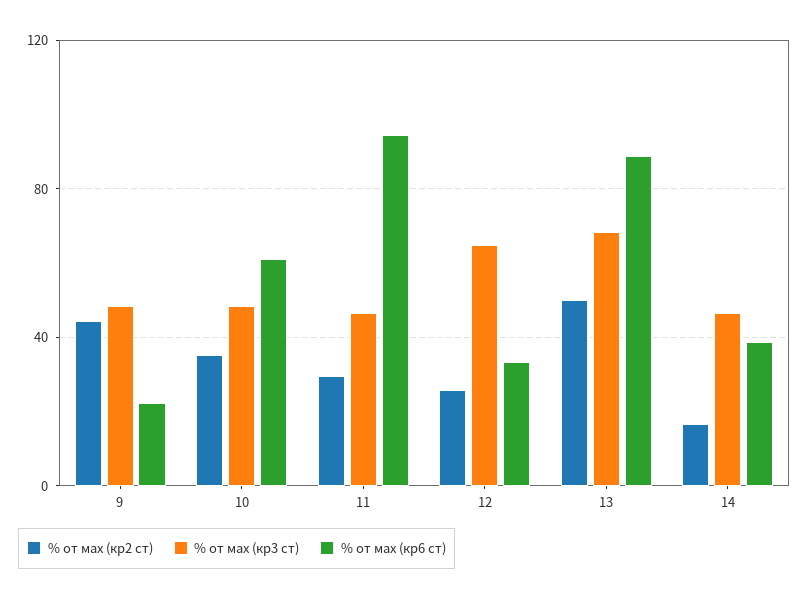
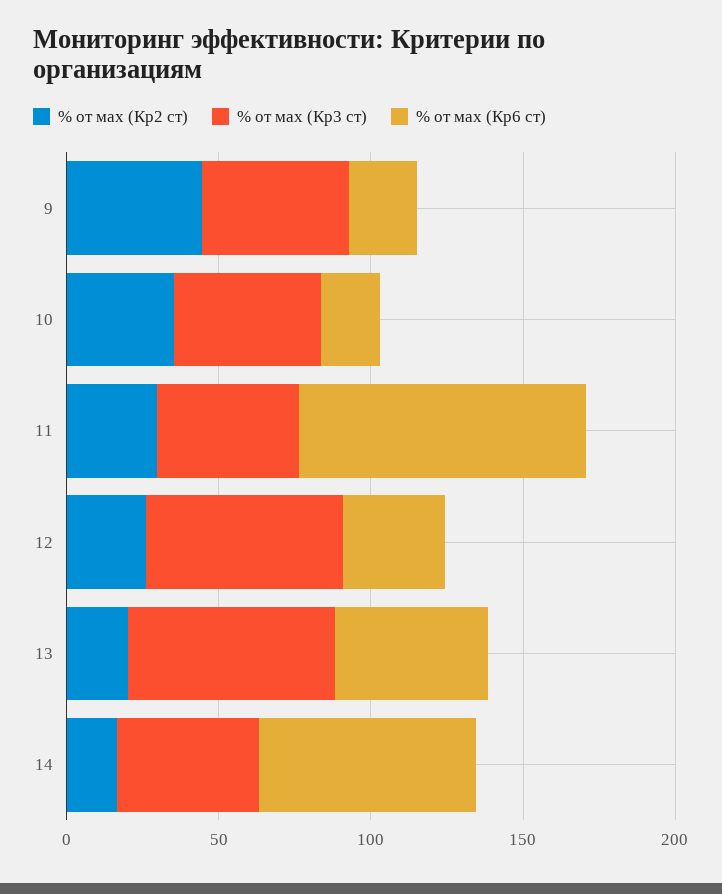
  {
    "% от мах (кр2 ст)": {
      "9": 45,
      "10": 35,
      "11": 30,
      "12": 25,
-     "13": 50,
+     "13": 20,
      "14": 15
    },
    "% от мах (кр3 ст)": {
      "9": 50,
      "10": 50,
      "11": 45,
      "12": 65,
      "13": 70,
      "14": 45
    },
    "% от мах (кр6 ст)": {
      "9": 20,
-     "10": 60,
+     "10": 20,
      "11": 95,
      "12": 35,
-     "13": 90,
+     "13": 50,
-     "14": 40
+     "14": 70
    }
  }

